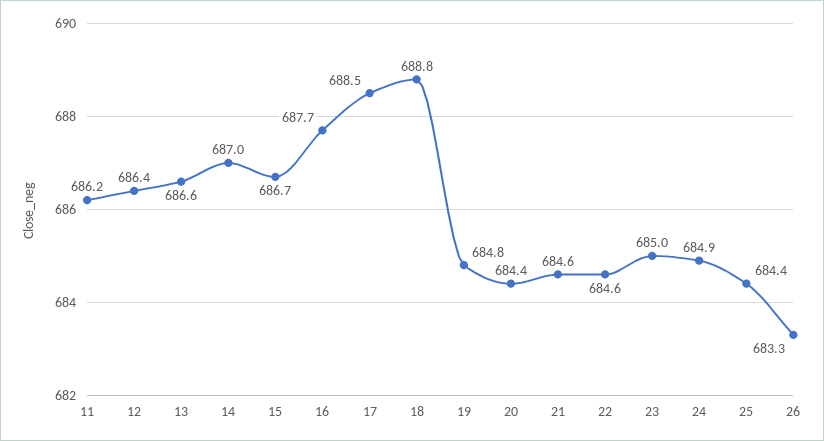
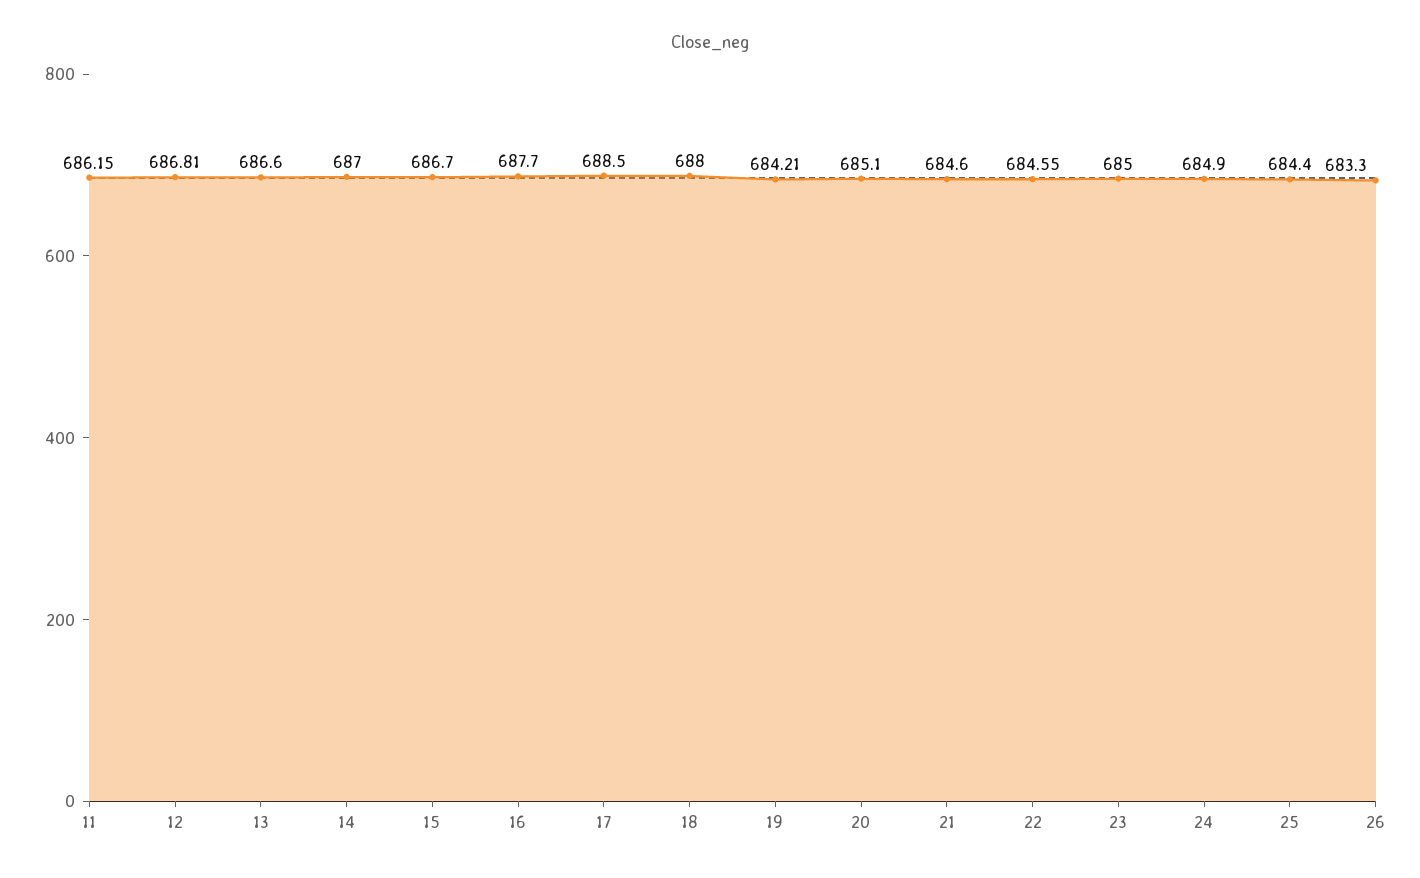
  {
    "11": 686.15,
-   "12": 686.4,
+   "12": 686.81,
    "13": 686.6,
    "14": 687,
    "15": 686.7,
    "16": 687.7,
    "17": 688.5,
-   "18": 688.8,
+   "18": 688,
-   "19": 684.8,
+   "19": 684.21,
-   "20": 684.4,
+   "20": 685.1,
    "21": 684.6,
    "22": 684.55,
    "23": 685,
    "24": 684.9,
    "25": 684.4,
    "26": 683.3
  }

